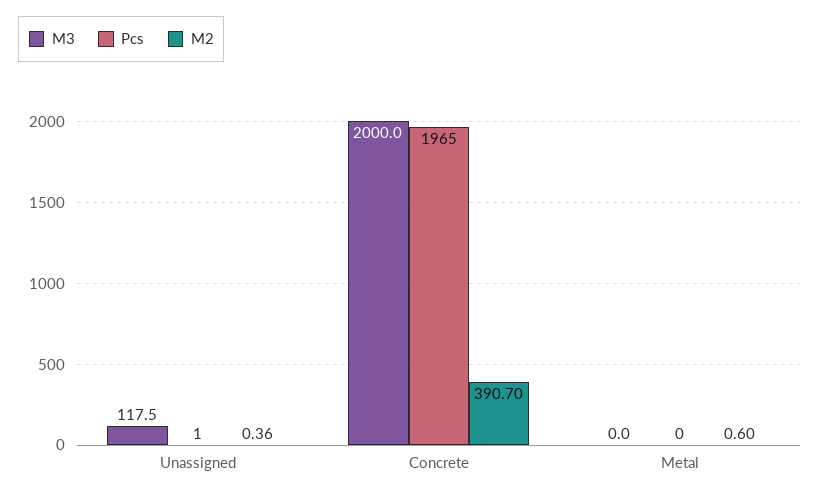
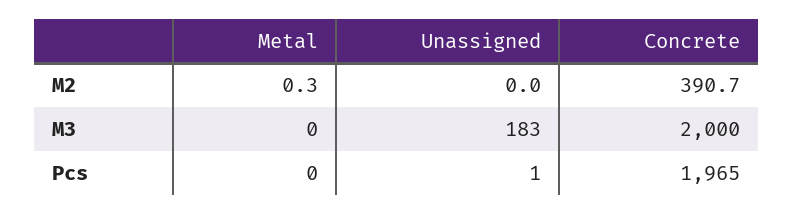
  {
    "M3": {
-     "Unassigned": 117.5,
+     "Unassigned": 183,
      "Concrete": 2000,
      "Metal": 0
    },
    "Pcs": {
      "Unassigned": 1,
      "Concrete": 1965,
      "Metal": 0
    },
    "M2": {
-     "Unassigned": 0.36,
+     "Unassigned": 0,
      "Concrete": 390.7,
-     "Metal": 0.6
+     "Metal": 0.3
    }
  }

